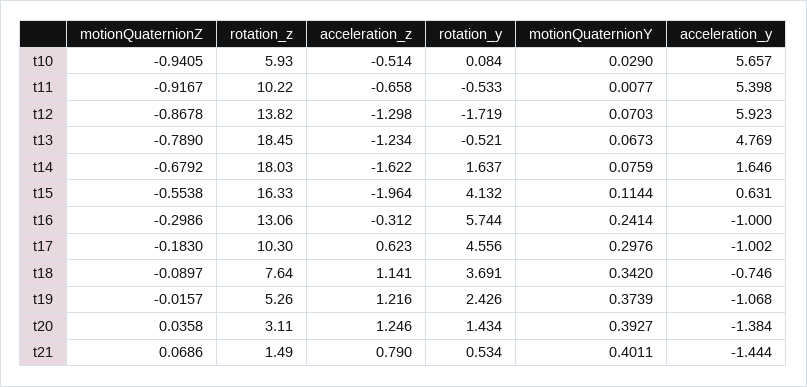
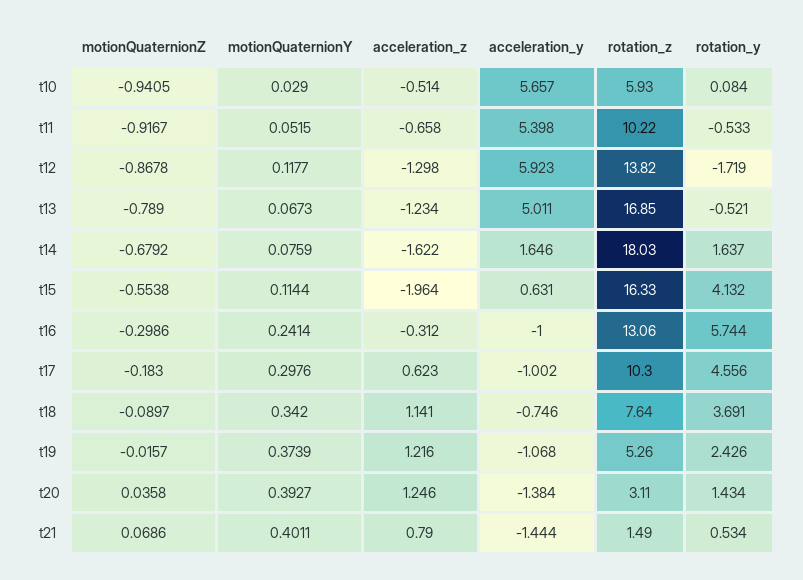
  {
    "motionQuaternionZ": {
      "t10": -0.9405,
      "t11": -0.9167,
      "t12": -0.8678,
      "t13": -0.789,
      "t14": -0.6792,
      "t15": -0.5538,
      "t16": -0.2986,
      "t17": -0.183,
      "t18": -0.0897,
      "t19": -0.0157,
      "t20": 0.0358,
      "t21": 0.0686
    },
    "rotation_z": {
      "t10": 5.93,
      "t11": 10.22,
      "t12": 13.82,
-     "t13": 18.45,
+     "t13": 16.85,
      "t14": 18.03,
      "t15": 16.33,
      "t16": 13.06,
      "t17": 10.3,
      "t18": 7.64,
      "t19": 5.26,
      "t20": 3.11,
      "t21": 1.49
    },
    "acceleration_z": {
      "t10": -0.514,
      "t11": -0.658,
      "t12": -1.298,
      "t13": -1.234,
      "t14": -1.622,
      "t15": -1.964,
      "t16": -0.312,
      "t17": 0.623,
      "t18": 1.141,
      "t19": 1.216,
      "t20": 1.246,
      "t21": 0.79
    },
    "rotation_y": {
      "t10": 0.084,
      "t11": -0.533,
      "t12": -1.719,
      "t13": -0.521,
      "t14": 1.637,
      "t15": 4.132,
      "t16": 5.744,
      "t17": 4.556,
      "t18": 3.691,
      "t19": 2.426,
      "t20": 1.434,
      "t21": 0.534
    },
    "motionQuaternionY": {
      "t10": 0.029,
-     "t11": 0.0077,
+     "t11": 0.0515,
-     "t12": 0.0703,
+     "t12": 0.1177,
      "t13": 0.0673,
      "t14": 0.0759,
      "t15": 0.1144,
      "t16": 0.2414,
      "t17": 0.2976,
      "t18": 0.342,
      "t19": 0.3739,
      "t20": 0.3927,
      "t21": 0.4011
    },
    "acceleration_y": {
      "t10": 5.657,
      "t11": 5.398,
      "t12": 5.923,
-     "t13": 4.769,
+     "t13": 5.011,
      "t14": 1.646,
      "t15": 0.631,
      "t16": -1,
      "t17": -1.002,
      "t18": -0.746,
      "t19": -1.068,
      "t20": -1.384,
      "t21": -1.444
    }
  }

